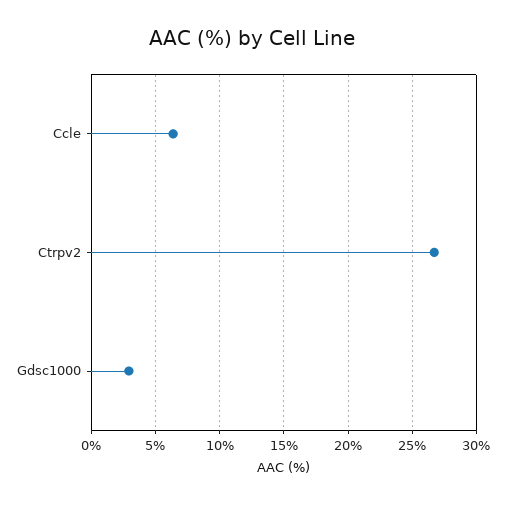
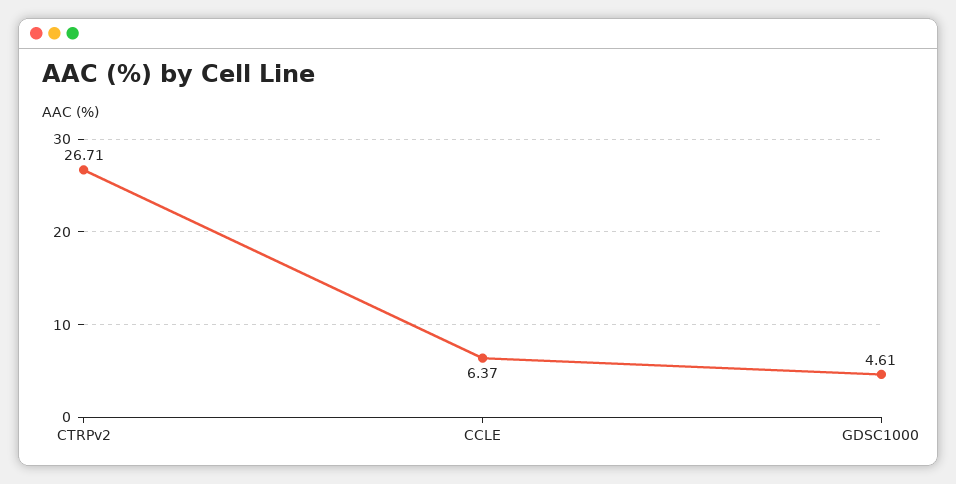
  {
    "Ccle": 6.37,
    "Ctrpv2": 26.71,
-   "Gdsc1000": 3
+   "Gdsc1000": 4.61
  }

